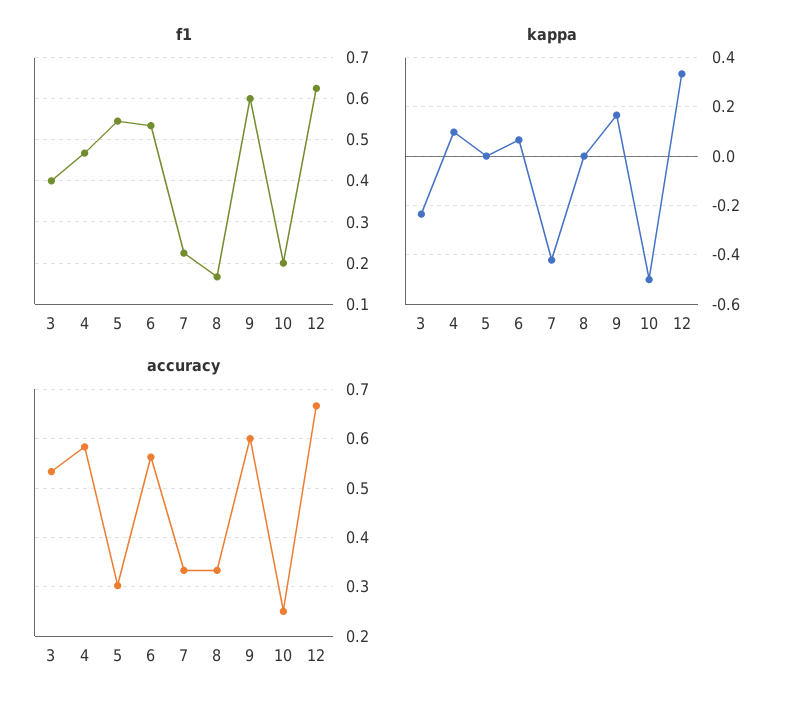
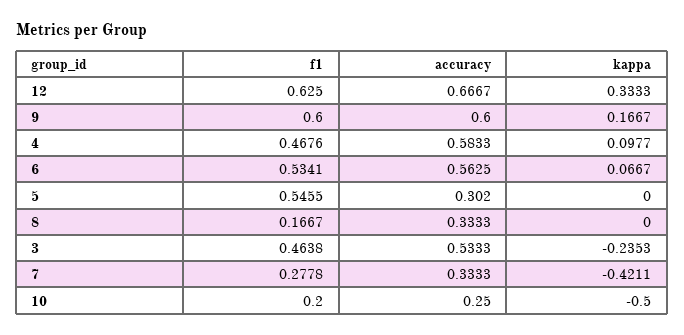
  {
    "f1": {
-     "3": 0.4,
+     "3": 0.4638,
      "4": 0.4676,
      "5": 0.5455,
      "6": 0.5341,
-     "7": 0.22,
+     "7": 0.2778,
      "8": 0.1667,
      "9": 0.6,
      "10": 0.2,
      "12": 0.625
    },
    "kappa": {
      "3": -0.2353,
      "4": 0.0977,
      "5": 0,
      "6": 0.0667,
      "7": -0.4211,
      "8": 0,
      "9": 0.1667,
      "10": -0.5,
      "12": 0.3333
    },
    "accuracy": {
      "3": 0.5333,
      "4": 0.5833,
      "5": 0.302,
      "6": 0.5625,
      "7": 0.3333,
      "8": 0.3333,
      "9": 0.6,
      "10": 0.25,
      "12": 0.6667
    }
  }

